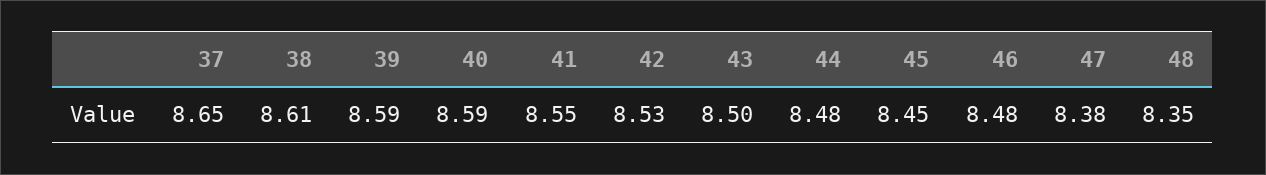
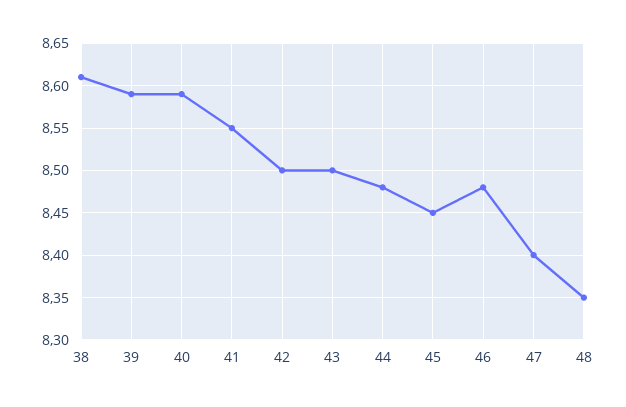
  {
-   "37": 8.65,
    "38": 8.61,
    "39": 8.59,
    "40": 8.59,
    "41": 8.55,
-   "42": 8.53,
+   "42": 8.5,
    "43": 8.5,
    "44": 8.48,
    "45": 8.45,
    "46": 8.48,
-   "47": 8.38,
+   "47": 8.4,
    "48": 8.35
  }

